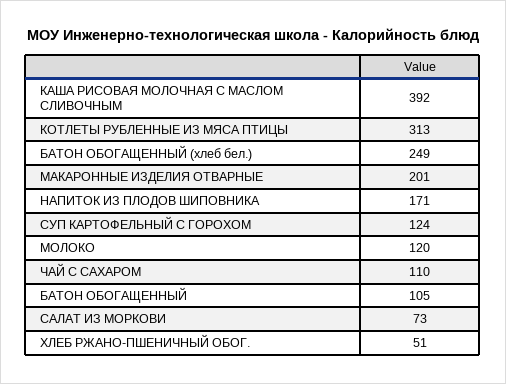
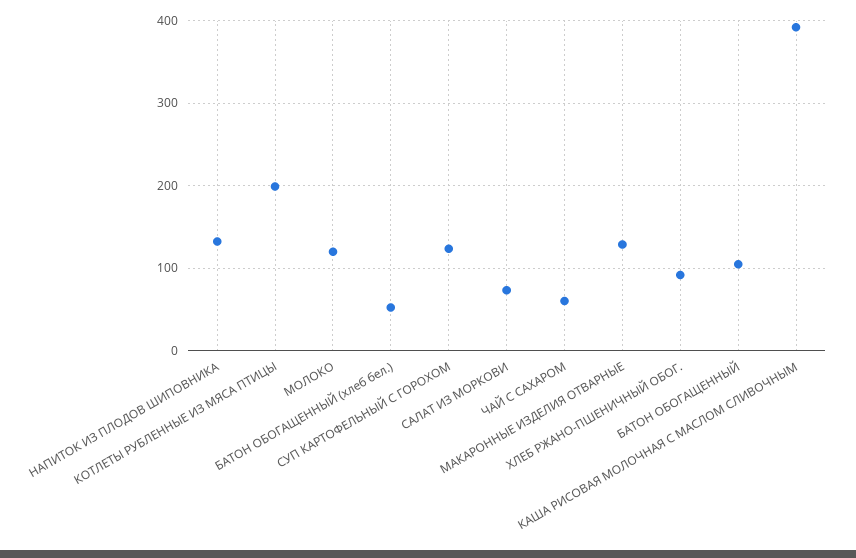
  {
    "КАША РИСОВАЯ МОЛОЧНАЯ С МАСЛОМ СЛИВОЧНЫМ": 392,
-   "КОТЛЕТЫ РУБЛЕННЫЕ ИЗ МЯСА ПТИЦЫ": 313,
+   "КОТЛЕТЫ РУБЛЕННЫЕ ИЗ МЯСА ПТИЦЫ": 200,
-   "БАТОН ОБОГАЩЕННЫЙ (хлеб бел.)": 249,
+   "БАТОН ОБОГАЩЕННЫЙ (хлеб бел.)": 50,
-   "МАКАРОННЫЕ ИЗДЕЛИЯ ОТВАРНЫЕ": 201,
+   "МАКАРОННЫЕ ИЗДЕЛИЯ ОТВАРНЫЕ": 130,
-   "НАПИТОК ИЗ ПЛОДОВ ШИПОВНИКА": 171,
+   "НАПИТОК ИЗ ПЛОДОВ ШИПОВНИКА": 130,
    "СУП КАРТОФЕЛЬНЫЙ С ГОРОХОМ": 124,
    "МОЛОКО": 120,
-   "ЧАЙ С САХАРОМ": 110,
+   "ЧАЙ С САХАРОМ": 60,
    "БАТОН ОБОГАЩЕННЫЙ": 105,
    "САЛАТ ИЗ МОРКОВИ": 73,
-   "ХЛЕБ РЖАНО-ПШЕНИЧНЫЙ ОБОГ.": 51
+   "ХЛЕБ РЖАНО-ПШЕНИЧНЫЙ ОБОГ.": 90
  }

